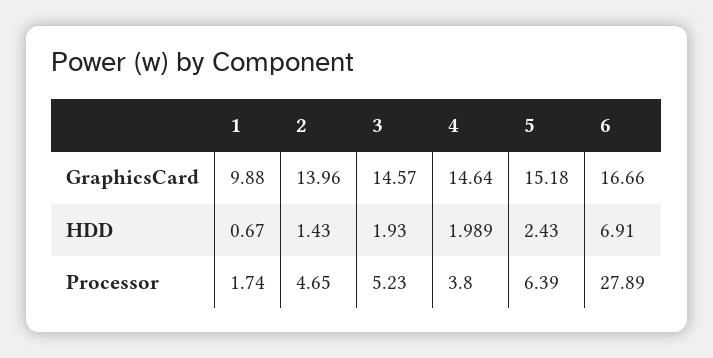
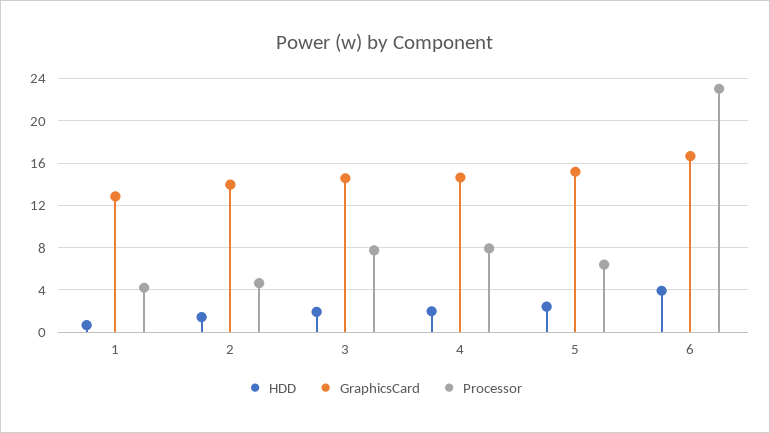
  {
    "GraphicsCard": {
-     "1": 9.88,
+     "1": 13,
      "2": 13.96,
      "3": 14.57,
      "4": 14.64,
      "5": 15.18,
      "6": 16.66
    },
    "HDD": {
      "1": 0.67,
      "2": 1.43,
      "3": 1.93,
      "4": 1.989,
      "5": 2.43,
-     "6": 6.91
+     "6": 4
    },
    "Processor": {
-     "1": 1.74,
+     "1": 4,
      "2": 4.65,
-     "3": 5.23,
+     "3": 8,
-     "4": 3.8,
+     "4": 8,
      "5": 6.39,
-     "6": 27.89
+     "6": 23
    }
  }

